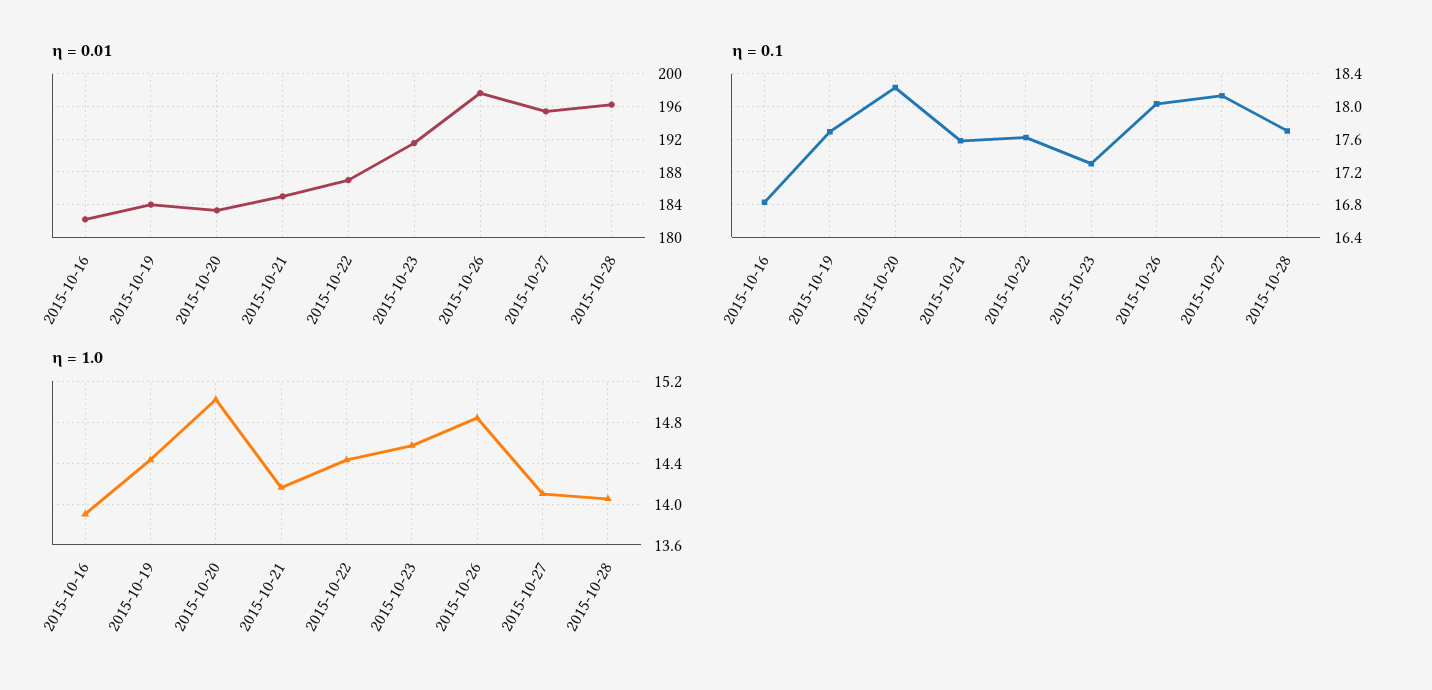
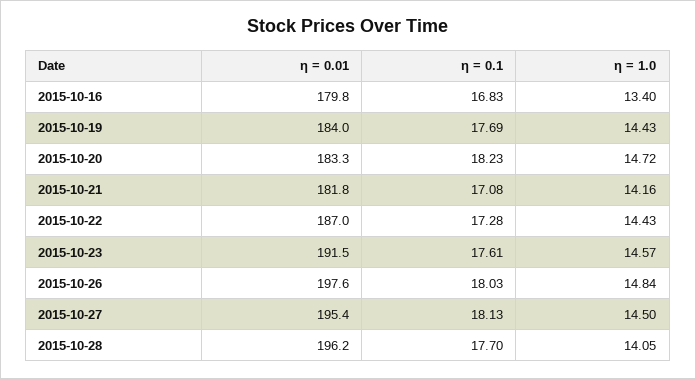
  {
    "η = 0.01": {
-     "2015-10-16": 182,
+     "2015-10-16": 179.8,
      "2015-10-19": 184,
      "2015-10-20": 183.3,
-     "2015-10-21": 185,
+     "2015-10-21": 181.8,
      "2015-10-22": 187,
      "2015-10-23": 191.5,
      "2015-10-26": 197.6,
      "2015-10-27": 195.4,
      "2015-10-28": 196.2
    },
    "η = 0.1": {
      "2015-10-16": 16.83,
      "2015-10-19": 17.69,
      "2015-10-20": 18.23,
-     "2015-10-21": 17.6,
+     "2015-10-21": 17.08,
-     "2015-10-22": 17.6,
+     "2015-10-22": 17.28,
-     "2015-10-23": 17.3,
+     "2015-10-23": 17.61,
      "2015-10-26": 18.03,
      "2015-10-27": 18.13,
      "2015-10-28": 17.7
    },
    "η = 1.0": {
-     "2015-10-16": 13.9,
+     "2015-10-16": 13.4,
      "2015-10-19": 14.43,
-     "2015-10-20": 15,
+     "2015-10-20": 14.72,
      "2015-10-21": 14.16,
      "2015-10-22": 14.43,
      "2015-10-23": 14.57,
      "2015-10-26": 14.84,
-     "2015-10-27": 14.1,
+     "2015-10-27": 14.5,
      "2015-10-28": 14.05
    }
  }

